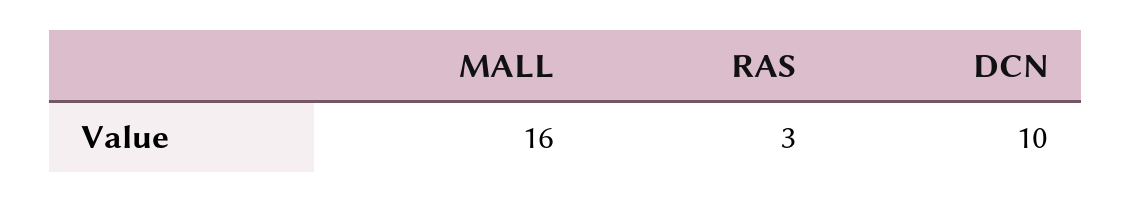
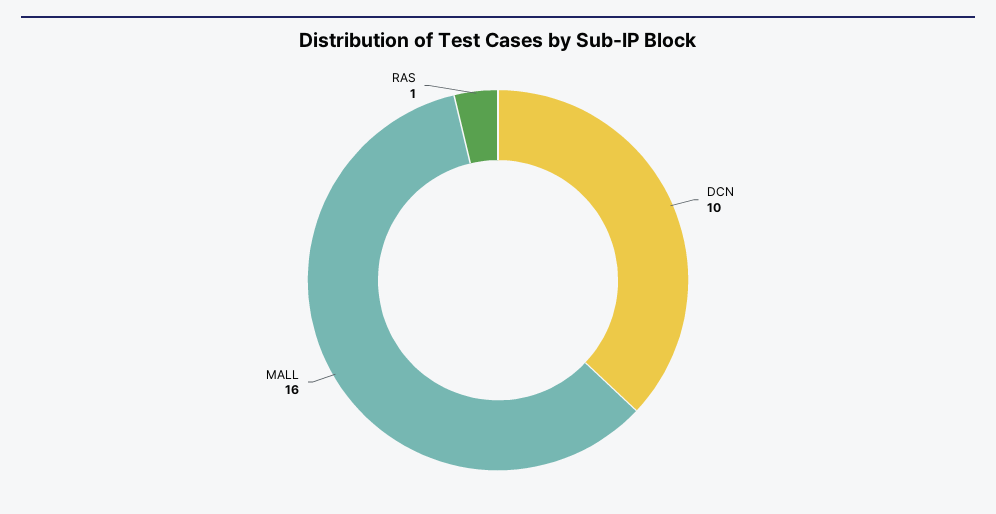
  {
    "MALL": 16,
-   "RAS": 3,
+   "RAS": 1,
    "DCN": 10
  }

